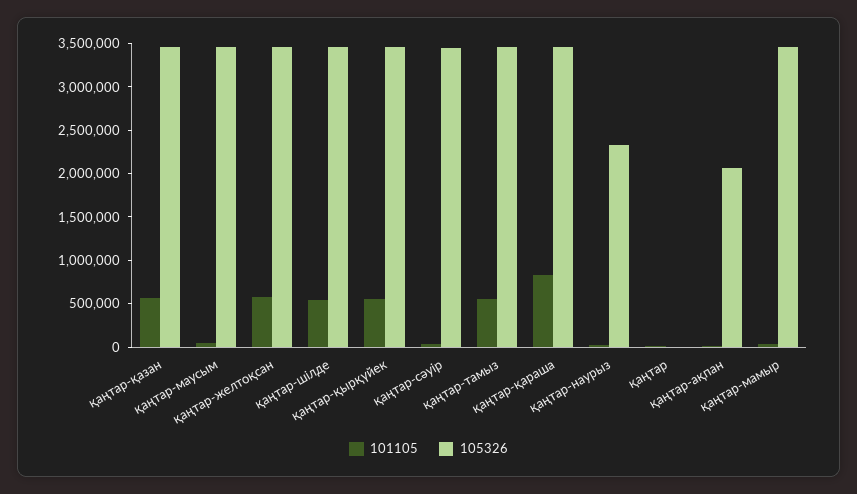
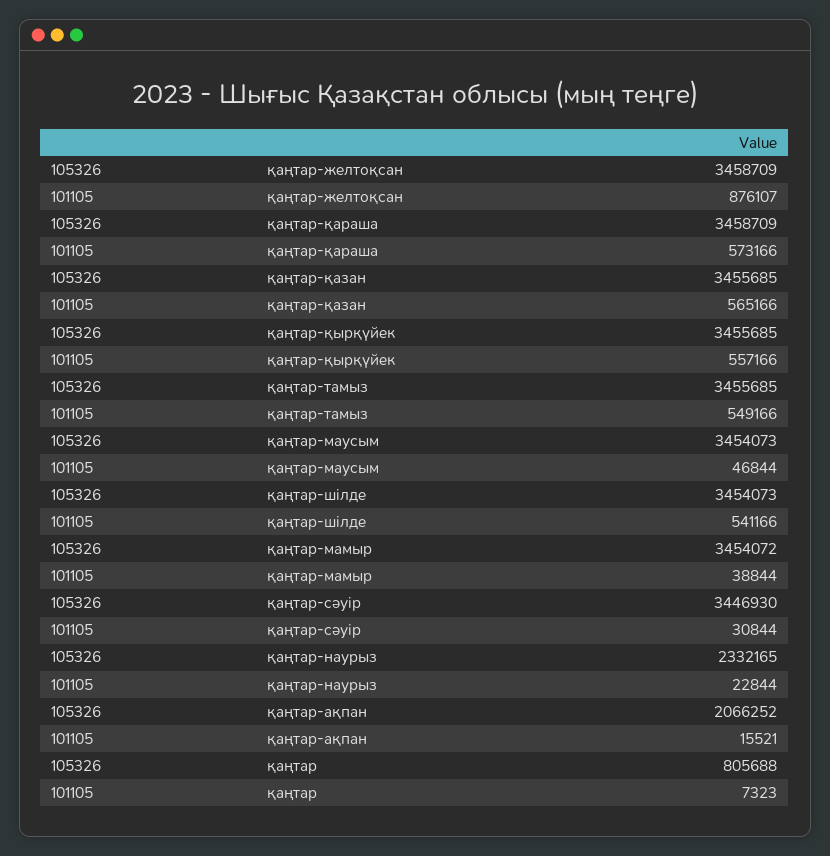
  {
    "101105": {
      "қаңтар-қазан": 565166,
      "қаңтар-маусым": 46844,
-     "қаңтар-желтоқсан": 600000,
+     "қаңтар-желтоқсан": 876107,
      "қаңтар-шілде": 541166,
      "қаңтар-қырқүйек": 557166,
      "қаңтар-сәуір": 30844,
      "қаңтар-тамыз": 549166,
-     "қаңтар-қараша": 800000,
+     "қаңтар-қараша": 573166,
      "қаңтар-наурыз": 22844,
      "қаңтар": 7323,
      "қаңтар-ақпан": 15521,
      "қаңтар-мамыр": 38844
    },
    "105326": {
      "қаңтар-қазан": 3455685,
      "қаңтар-маусым": 3454073,
      "қаңтар-желтоқсан": 3458709,
      "қаңтар-шілде": 3454073,
      "қаңтар-қырқүйек": 3455685,
      "қаңтар-сәуір": 3446930,
      "қаңтар-тамыз": 3455685,
      "қаңтар-қараша": 3458709,
      "қаңтар-наурыз": 2332165,
-     "қаңтар": 0,
+     "қаңтар": 805688,
      "қаңтар-ақпан": 2066252,
      "қаңтар-мамыр": 3454072
    }
  }

